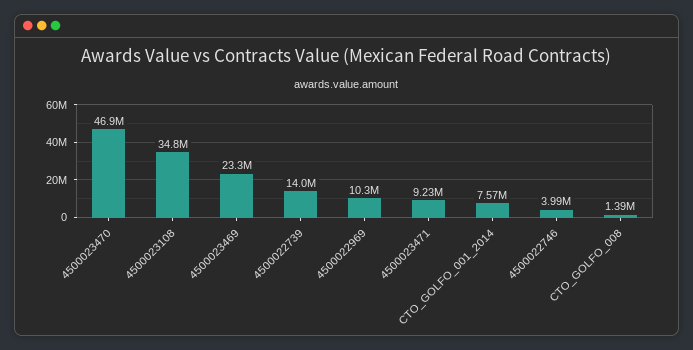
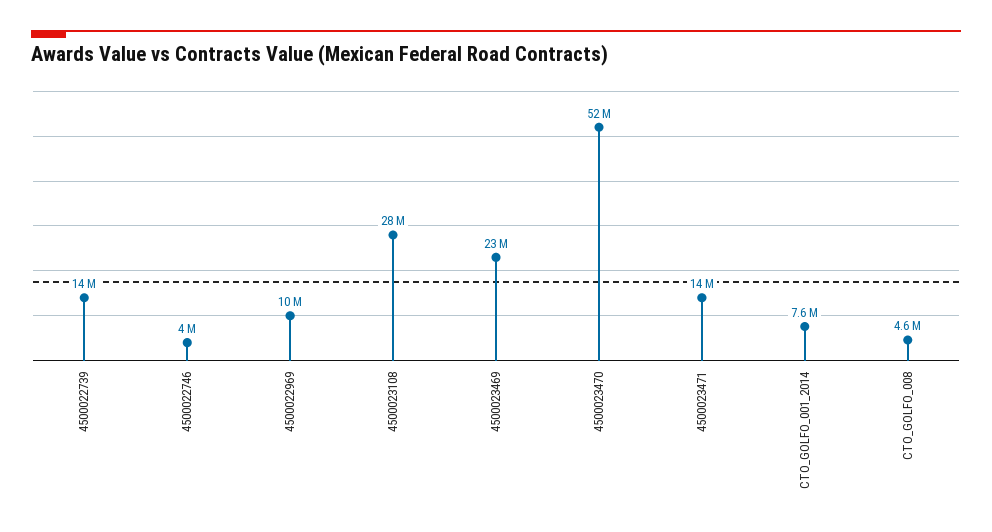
  {
-   "4500023470": 46900000,
+   "4500023470": 52000000,
-   "4500023108": 34800000,
+   "4500023108": 28000000,
    "4500023469": 23300000,
    "4500022739": 14000000,
    "4500022969": 10300000,
-   "4500023471": 9230000,
+   "4500023471": 14000000,
    "CTO_GOLFO_001_2014": 7570000,
    "4500022746": 3990000,
-   "CTO_GOLFO_008": 1390000
+   "CTO_GOLFO_008": 4600000
  }

